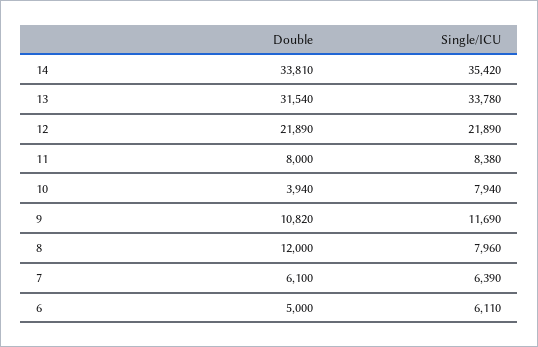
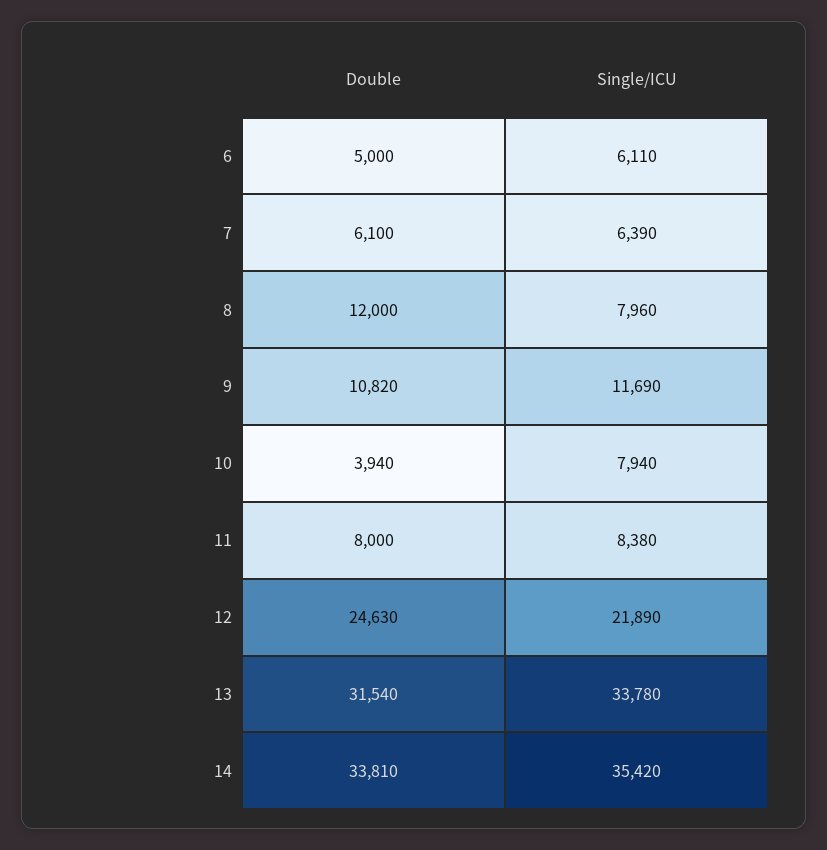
  {
    "Double": {
      "14": 33810,
      "13": 31540,
-     "12": 21890,
+     "12": 24630,
      "11": 8000,
      "10": 3940,
      "9": 10820,
      "8": 12000,
      "7": 6100,
      "6": 5000
    },
    "Single/ICU": {
      "14": 35420,
      "13": 33780,
      "12": 21890,
      "11": 8380,
      "10": 7940,
      "9": 11690,
      "8": 7960,
      "7": 6390,
      "6": 6110
    }
  }

